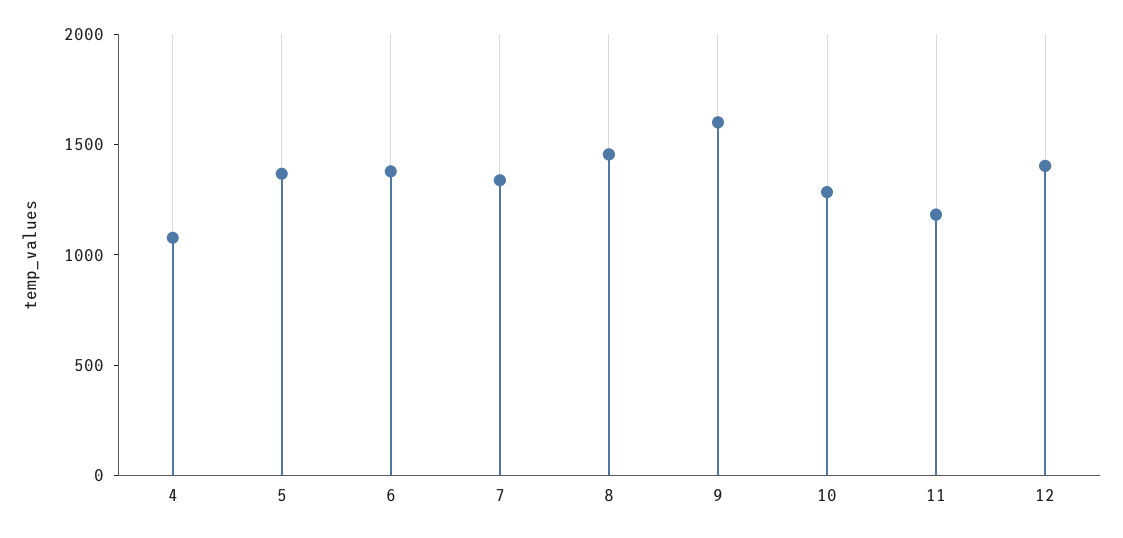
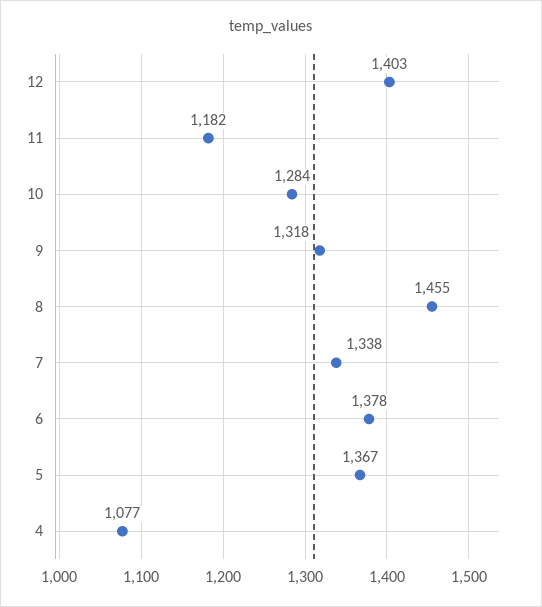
  {
    "4": 1077,
    "5": 1367,
    "6": 1378,
    "7": 1338,
    "8": 1455,
-   "9": 1600,
+   "9": 1318,
    "10": 1284,
    "11": 1182,
    "12": 1403
  }

